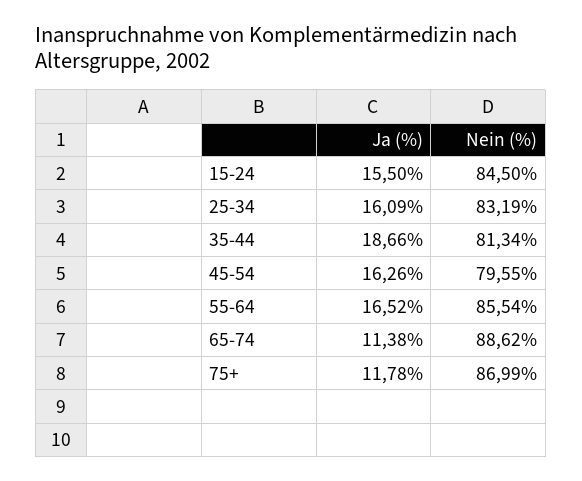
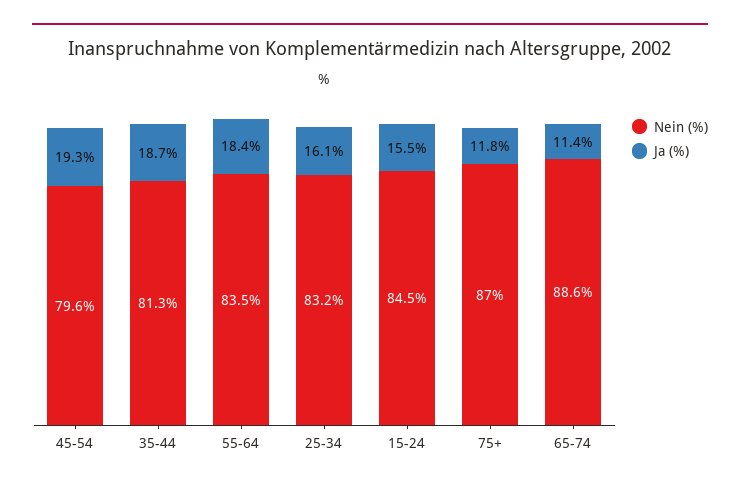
  {
    "Ja (%)": {
      "15-24": 15.5,
      "25-34": 16.09,
      "35-44": 18.66,
-     "45-54": 16.26,
+     "45-54": 19.3,
-     "55-64": 16.52,
+     "55-64": 18.4,
      "65-74": 11.38,
      "75+": 11.78
    },
    "Nein (%)": {
      "15-24": 84.5,
      "25-34": 83.19,
      "35-44": 81.34,
      "45-54": 79.55,
-     "55-64": 85.54,
+     "55-64": 83.5,
      "65-74": 88.62,
      "75+": 86.99
    }
  }

